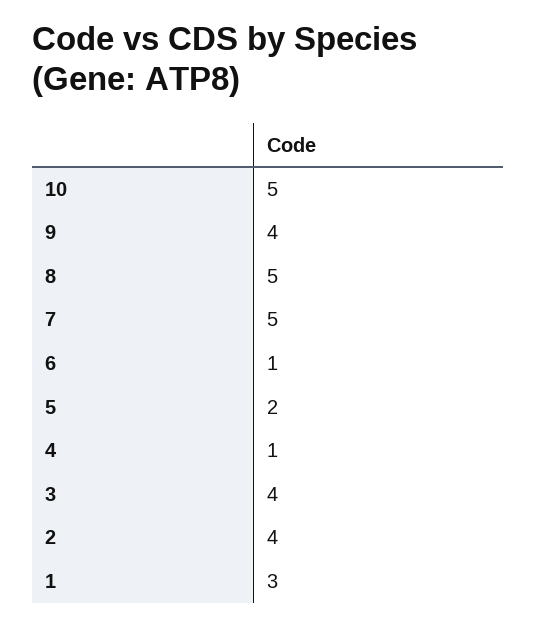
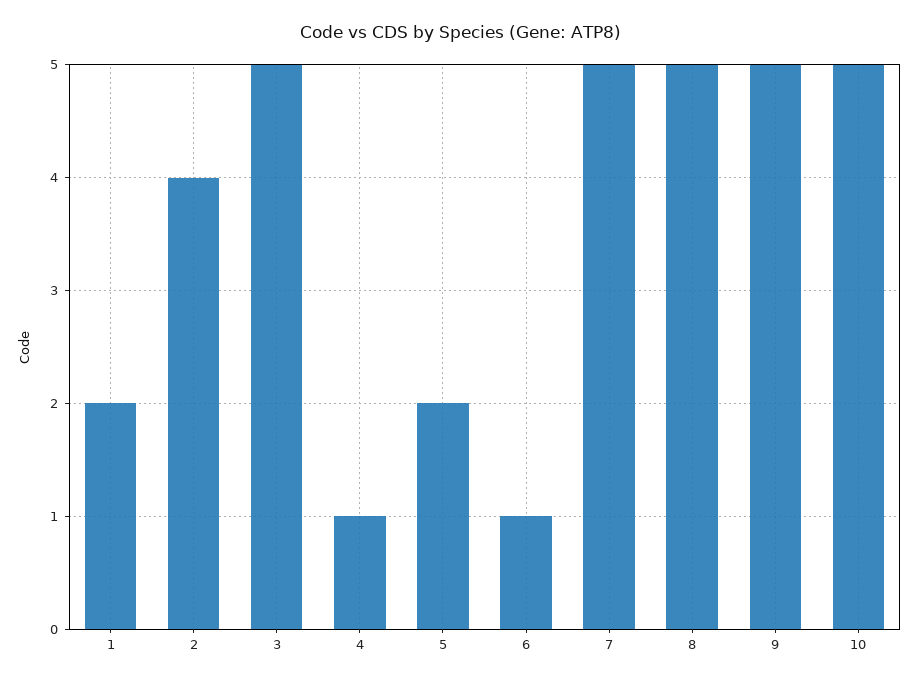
  {
    "10": 5,
-   "9": 4,
+   "9": 5,
    "8": 5,
    "7": 5,
    "6": 1,
    "5": 2,
    "4": 1,
-   "3": 4,
+   "3": 5,
    "2": 4,
-   "1": 3
+   "1": 2
  }

